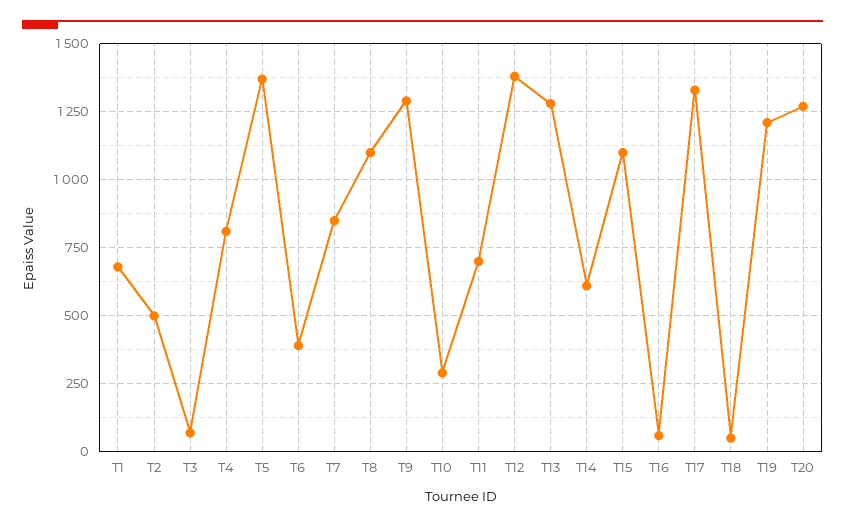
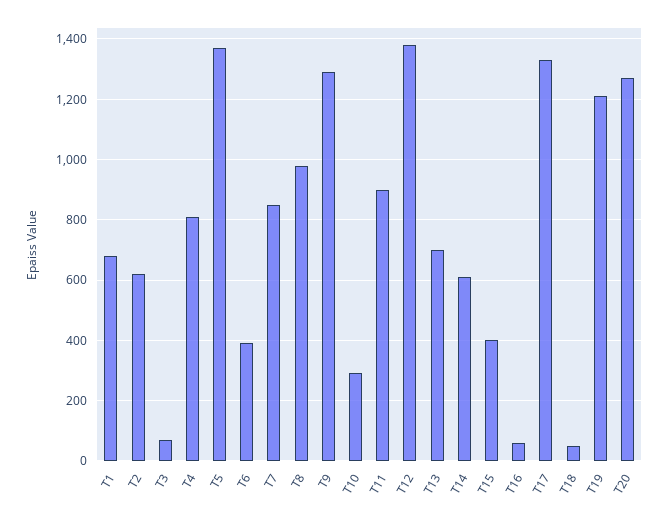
  {
    "T1": 680,
-   "T2": 500,
+   "T2": 620,
    "T3": 80,
    "T4": 820,
    "T5": 1380,
    "T6": 400,
    "T7": 860,
-   "T8": 1100,
+   "T8": 980,
    "T9": 1300,
    "T10": 300,
-   "T11": 700,
+   "T11": 900,
    "T12": 1380,
-   "T13": 1275,
+   "T13": 700,
    "T14": 620,
-   "T15": 1100,
+   "T15": 400,
    "T16": 60,
    "T17": 1340,
    "T18": 60,
    "T19": 1220,
    "T20": 1280
  }

